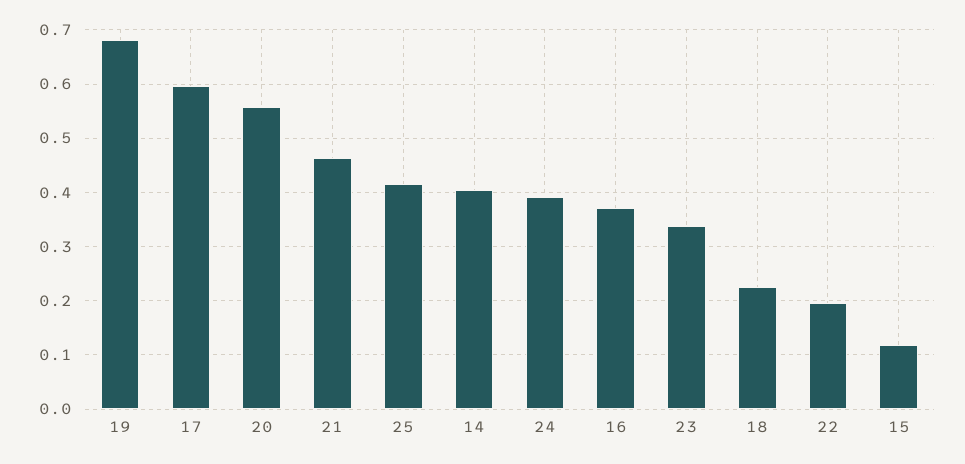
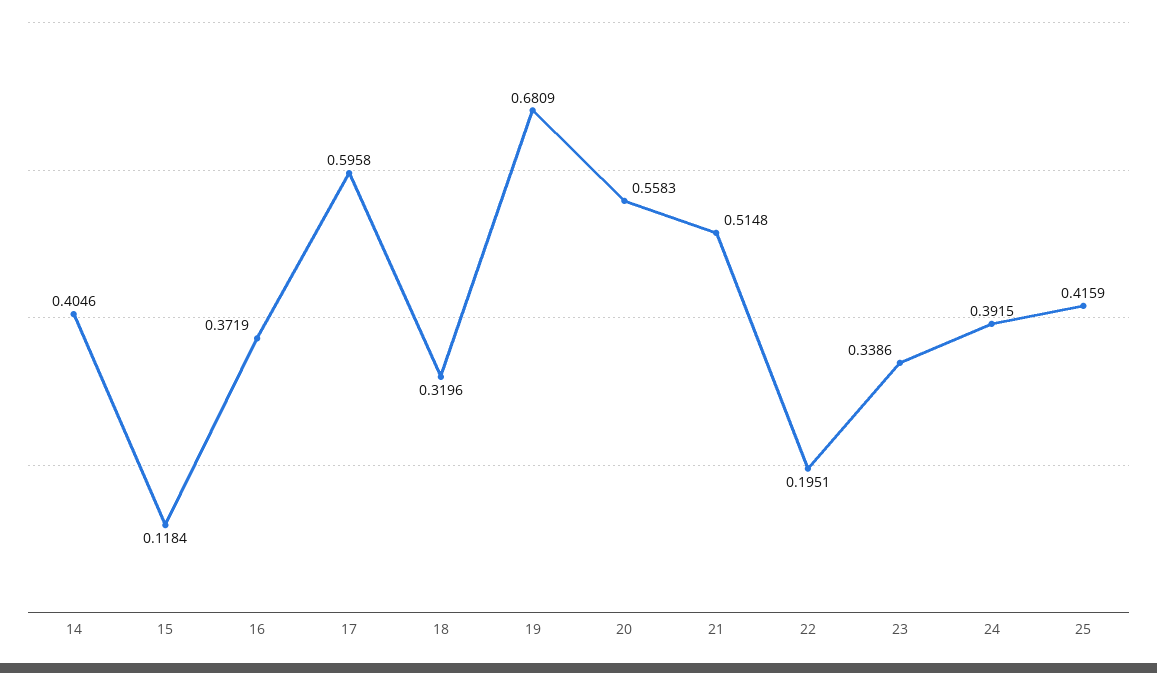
  {
    "19": 0.6809,
    "17": 0.5958,
    "20": 0.5583,
-   "21": 0.46,
+   "21": 0.5148,
    "25": 0.4159,
    "14": 0.4046,
    "24": 0.3915,
    "16": 0.3719,
    "23": 0.3386,
-   "18": 0.22,
+   "18": 0.3196,
    "22": 0.1951,
    "15": 0.1184
  }

